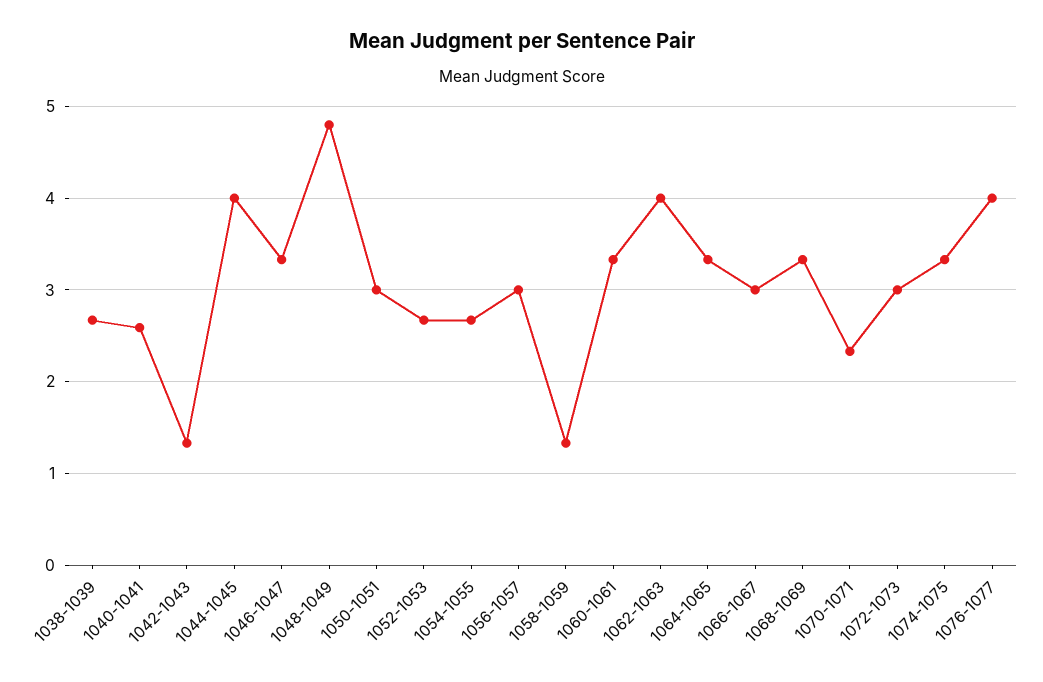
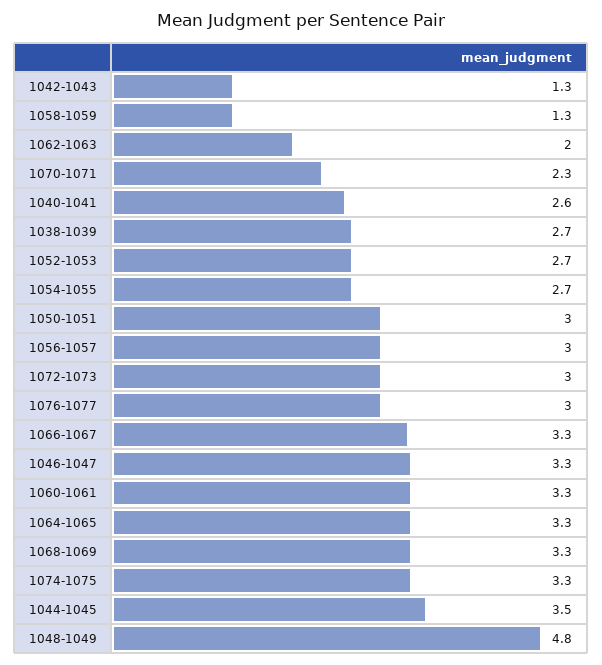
  {
    "1038-1039": 2.7,
    "1040-1041": 2.6,
    "1042-1043": 1.3,
-   "1044-1045": 4,
+   "1044-1045": 3.5,
    "1046-1047": 3.3,
    "1048-1049": 4.8,
    "1050-1051": 3,
    "1052-1053": 2.7,
    "1054-1055": 2.7,
    "1056-1057": 3,
    "1058-1059": 1.3,
    "1060-1061": 3.3,
-   "1062-1063": 4,
+   "1062-1063": 2,
    "1064-1065": 3.3,
-   "1066-1067": 3,
+   "1066-1067": 3.3,
    "1068-1069": 3.3,
    "1070-1071": 2.3,
    "1072-1073": 3,
    "1074-1075": 3.3,
-   "1076-1077": 4
+   "1076-1077": 3
  }

